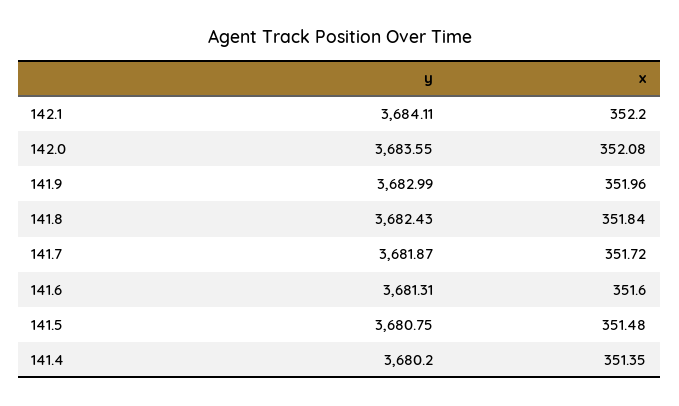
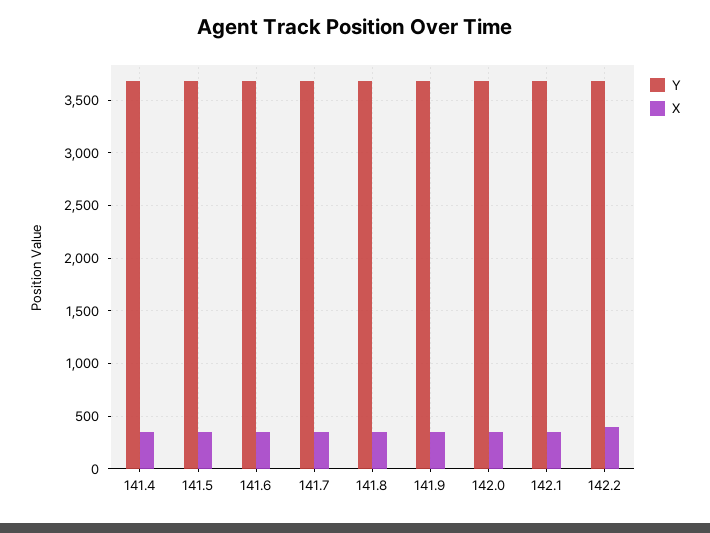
  {
    "y": {
      "142.1": 3684.11,
      "142.0": 3683.55,
      "141.9": 3682.99,
      "141.8": 3682.43,
      "141.7": 3681.87,
      "141.6": 3681.31,
      "141.5": 3680.75,
-     "141.4": 3680.2
+     "141.4": 3680.2,
+     "142.2": 3700
    },
    "x": {
      "142.1": 352.2,
      "142.0": 352.08,
      "141.9": 351.96,
      "141.8": 351.84,
      "141.7": 351.72,
      "141.6": 351.6,
      "141.5": 351.48,
-     "141.4": 351.35
+     "141.4": 351.35,
+     "142.2": 400
    }
  }

